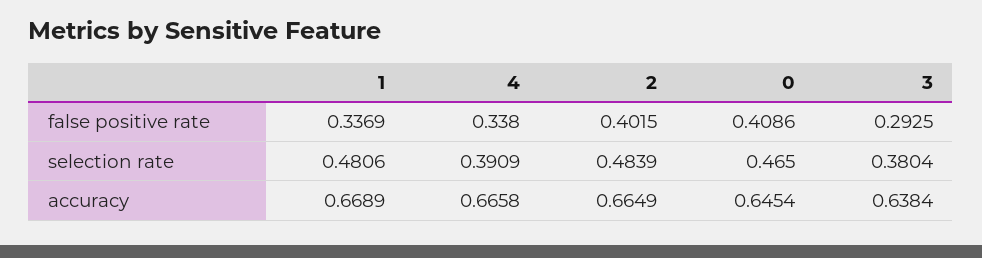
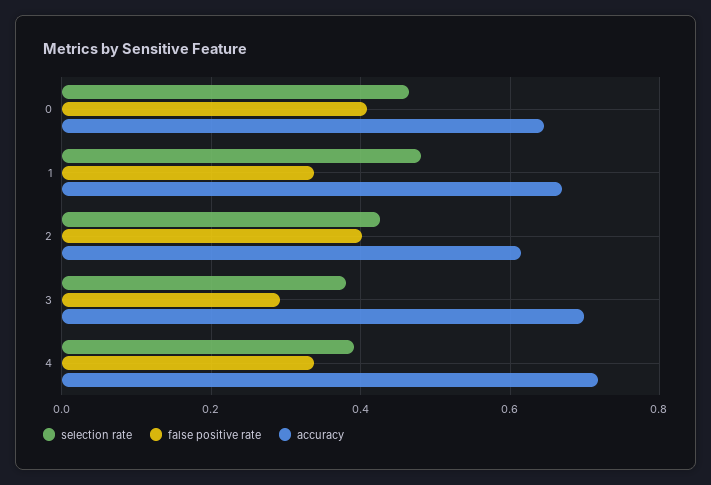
  {
    "false positive rate": {
      "1": 0.3369,
      "4": 0.338,
      "2": 0.4015,
      "0": 0.4086,
      "3": 0.2925
    },
    "selection rate": {
      "1": 0.4806,
      "4": 0.3909,
-     "2": 0.4839,
+     "2": 0.42,
      "0": 0.465,
      "3": 0.3804
    },
    "accuracy": {
      "1": 0.6689,
-     "4": 0.6658,
+     "4": 0.72,
-     "2": 0.6649,
+     "2": 0.62,
      "0": 0.6454,
-     "3": 0.6384
+     "3": 0.7
    }
  }

